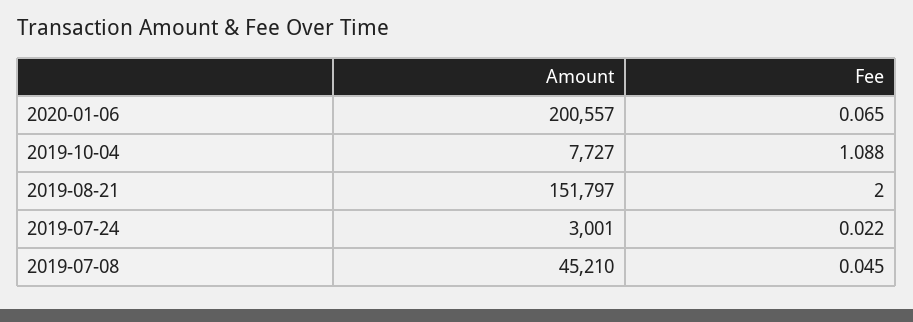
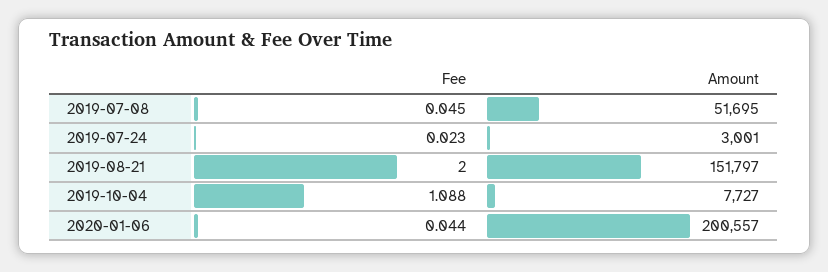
  {
    "Amount": {
      "2020-01-06": 200557,
      "2019-10-04": 7727,
      "2019-08-21": 151797,
      "2019-07-24": 3001,
-     "2019-07-08": 45210
+     "2019-07-08": 51695
    },
    "Fee": {
-     "2020-01-06": 0.065,
+     "2020-01-06": 0.044,
      "2019-10-04": 1.088,
      "2019-08-21": 2,
-     "2019-07-24": 0.022,
+     "2019-07-24": 0.023,
      "2019-07-08": 0.045
    }
  }

